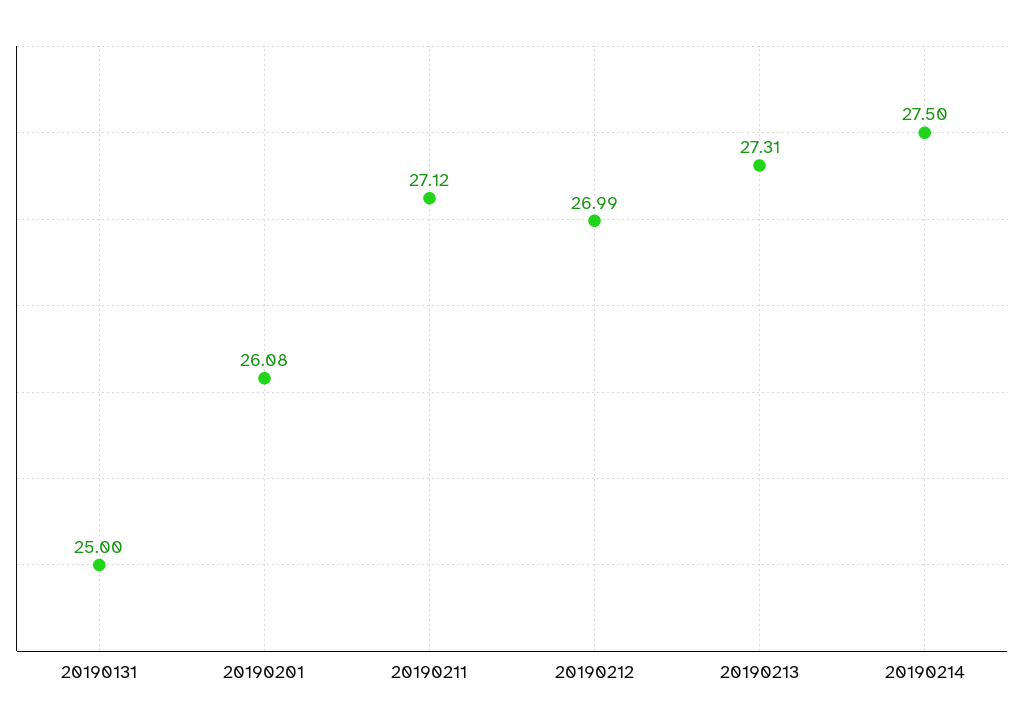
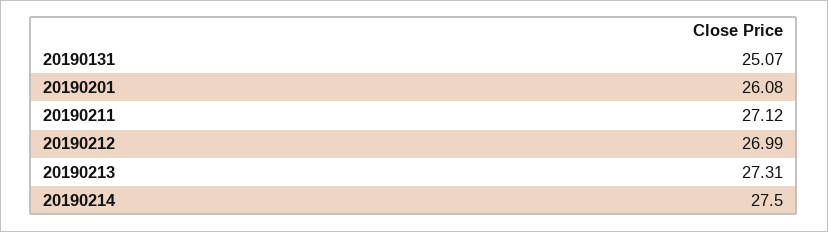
  {
-   "20190131": 25,
+   "20190131": 25.07,
    "20190201": 26.08,
    "20190211": 27.12,
    "20190212": 26.99,
    "20190213": 27.31,
    "20190214": 27.5
  }

